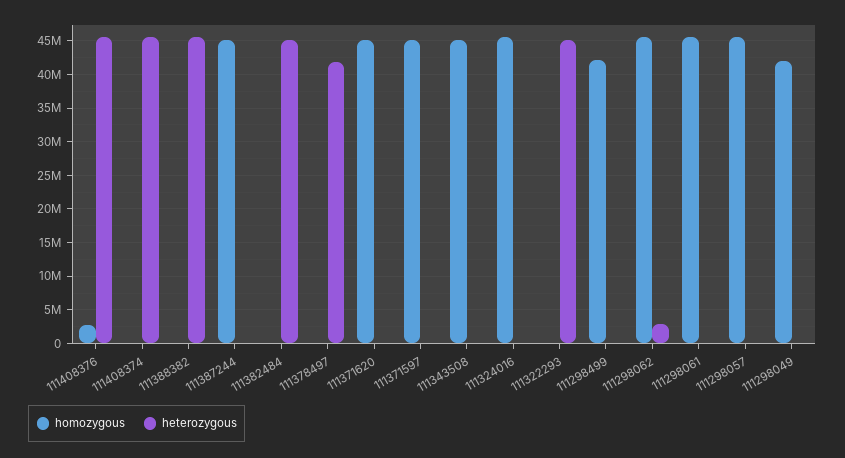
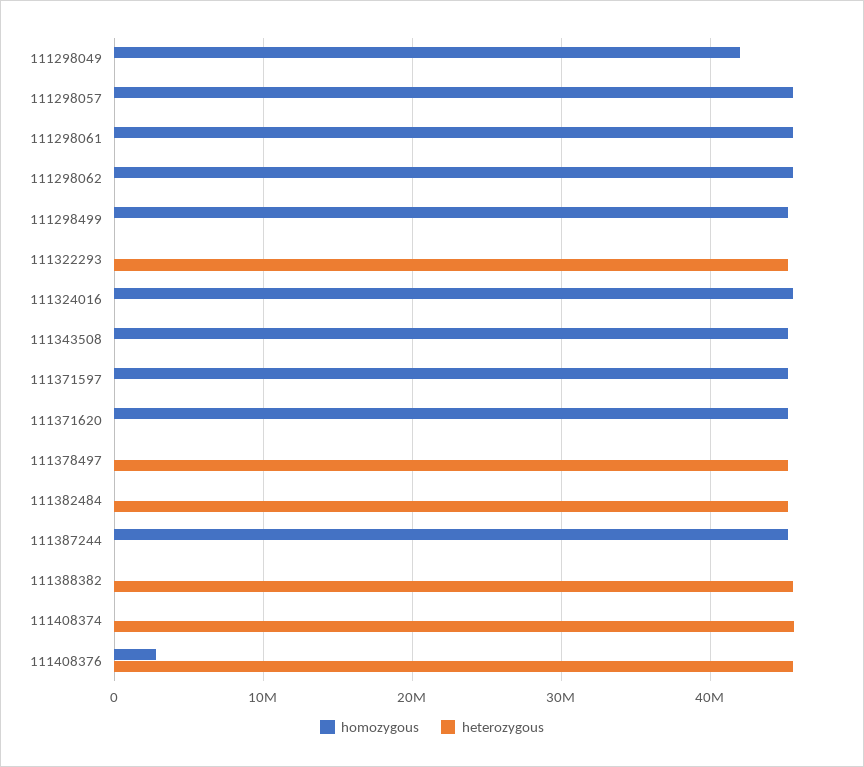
  {
    "homozygous": {
      "111408376": 3000000,
      "111408374": 0,
      "111388382": 0,
      "111387244": 45000000,
      "111382484": 0,
      "111378497": 0,
      "111371620": 45000000,
      "111371597": 45000000,
      "111343508": 45000000,
      "111324016": 46000000,
      "111322293": 0,
-     "111298499": 42000000,
+     "111298499": 45000000,
      "111298062": 46000000,
      "111298061": 46000000,
      "111298057": 46000000,
      "111298049": 42000000
    },
    "heterozygous": {
      "111408376": 46000000,
      "111408374": 46000000,
      "111388382": 46000000,
      "111387244": 0,
      "111382484": 45000000,
-     "111378497": 42000000,
+     "111378497": 45000000,
      "111371620": 0,
      "111371597": 0,
      "111343508": 0,
      "111324016": 0,
      "111322293": 45000000,
      "111298499": 0,
-     "111298062": 3000000,
+     "111298062": 0,
      "111298061": 0,
      "111298057": 0,
      "111298049": 0
    }
  }

